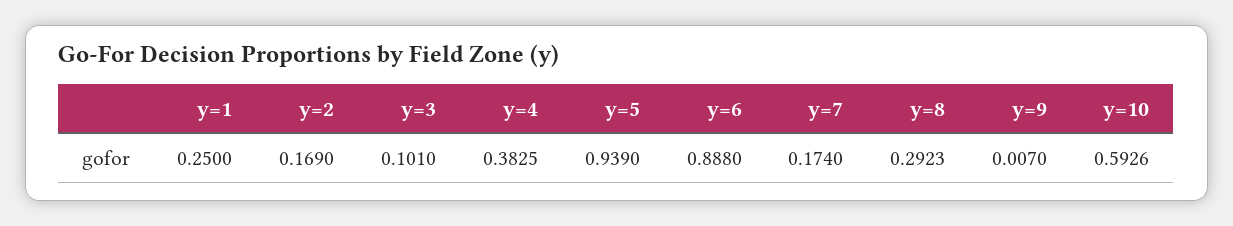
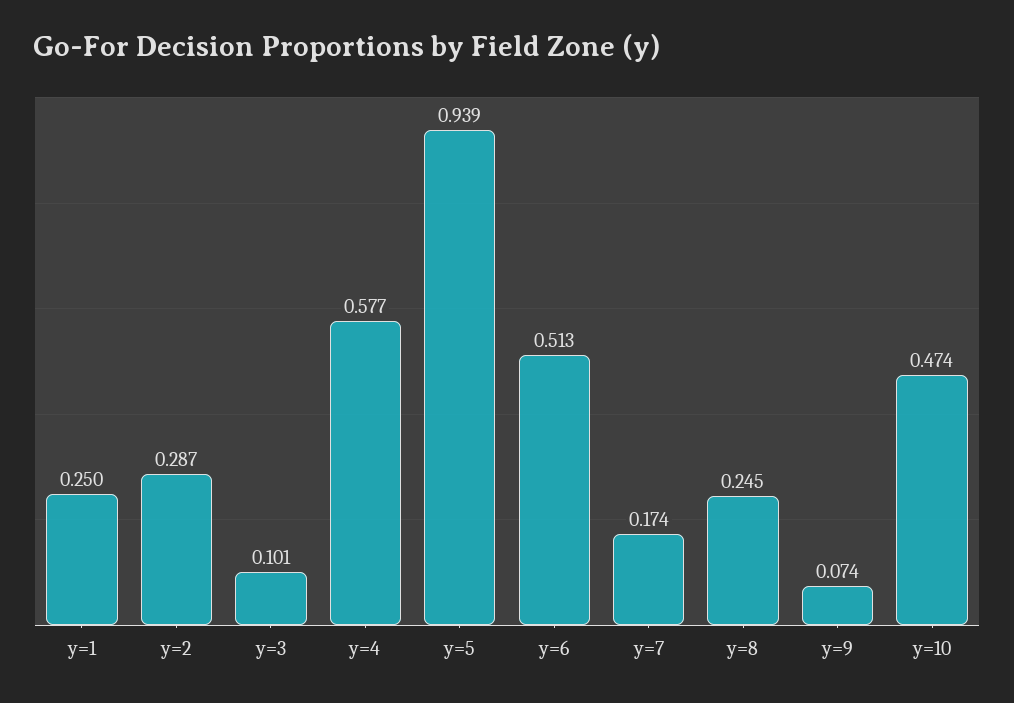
  {
    "y=1": 0.25,
-   "y=2": 0.169,
+   "y=2": 0.287,
    "y=3": 0.101,
-   "y=4": 0.3825,
+   "y=4": 0.577,
    "y=5": 0.939,
-   "y=6": 0.888,
+   "y=6": 0.513,
    "y=7": 0.174,
-   "y=8": 0.2923,
+   "y=8": 0.245,
-   "y=9": 0.007,
+   "y=9": 0.074,
-   "y=10": 0.5926
+   "y=10": 0.474
  }

